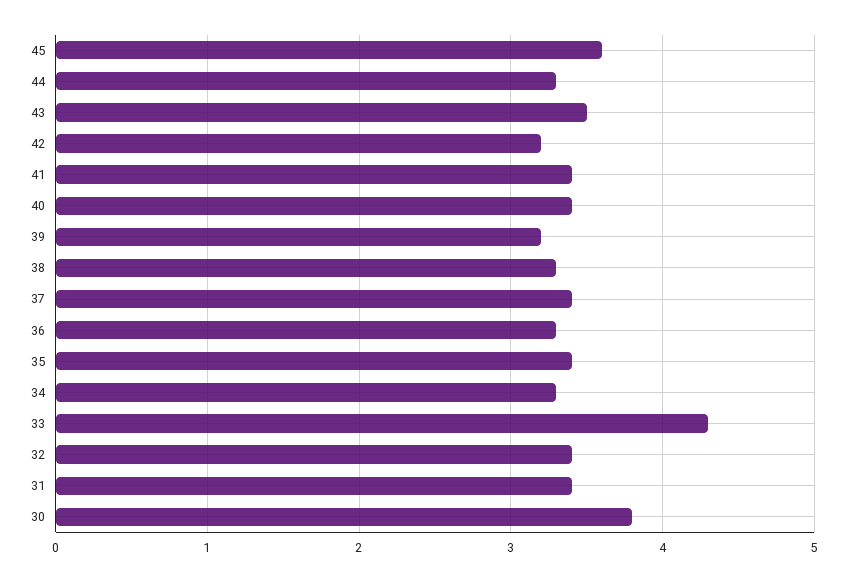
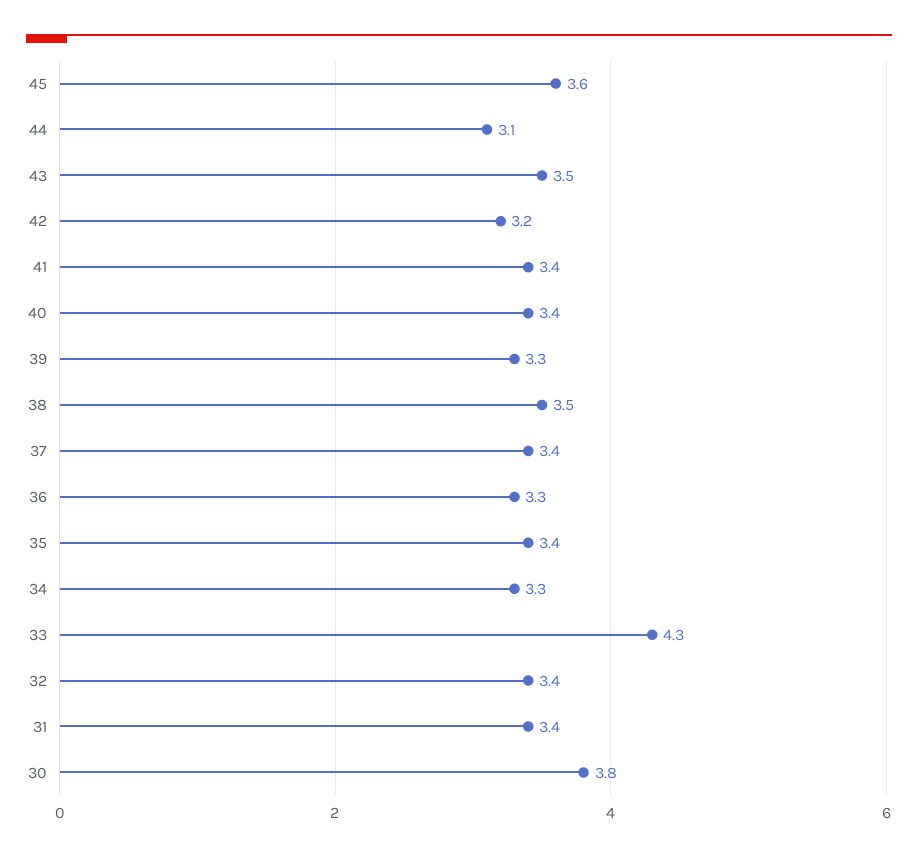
  {
    "45": 3.6,
-   "44": 3.3,
+   "44": 3.1,
    "43": 3.5,
    "42": 3.2,
    "41": 3.4,
    "40": 3.4,
-   "39": 3.2,
+   "39": 3.3,
-   "38": 3.3,
+   "38": 3.5,
    "37": 3.4,
    "36": 3.3,
    "35": 3.4,
    "34": 3.3,
    "33": 4.3,
    "32": 3.4,
    "31": 3.4,
    "30": 3.8
  }

